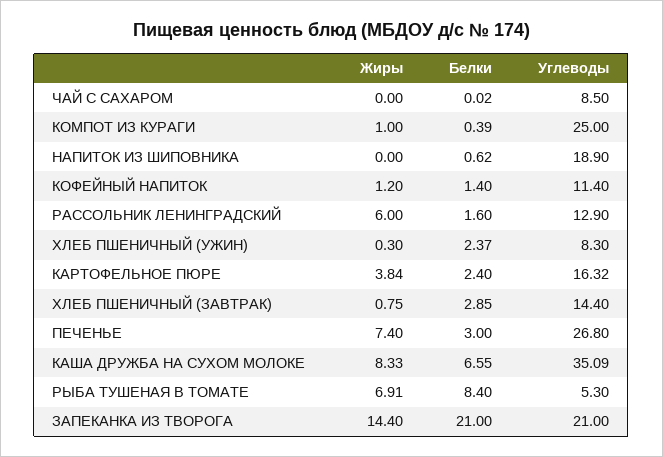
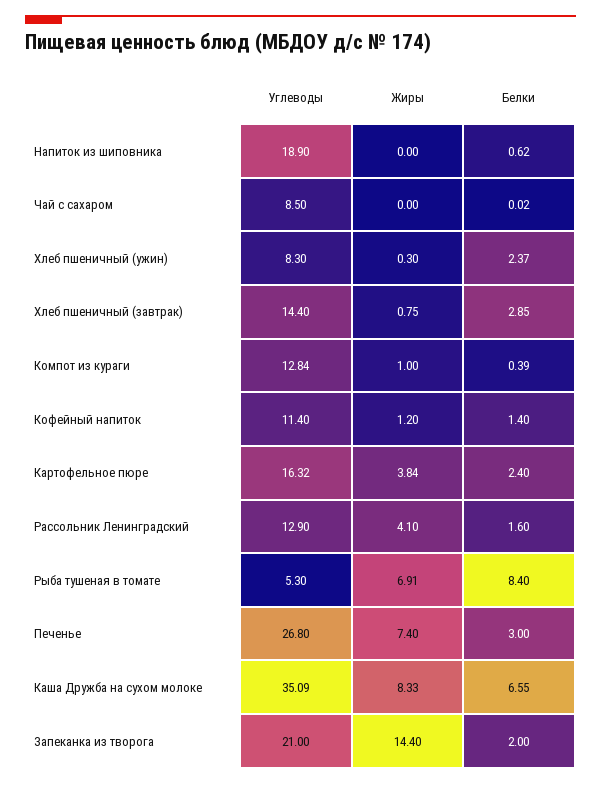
  {
    "Жиры": {
      "ЧАЙ С САХАРОМ": 0,
      "КОМПОТ ИЗ КУРАГИ": 1,
      "НАПИТОК ИЗ ШИПОВНИКА": 0,
      "КОФЕЙНЫЙ НАПИТОК": 1.2,
-     "РАССОЛЬНИК ЛЕНИНГРАДСКИЙ": 6,
+     "РАССОЛЬНИК ЛЕНИНГРАДСКИЙ": 4.1,
      "ХЛЕБ ПШЕНИЧНЫЙ (УЖИН)": 0.3,
      "КАРТОФЕЛЬНОЕ ПЮРЕ": 3.84,
      "ХЛЕБ ПШЕНИЧНЫЙ (ЗАВТРАК)": 0.75,
      "ПЕЧЕНЬЕ": 7.4,
      "КАША ДРУЖБА НА СУХОМ МОЛОКЕ": 8.33,
      "РЫБА ТУШЕНАЯ В ТОМАТЕ": 6.91,
      "ЗАПЕКАНКА ИЗ ТВОРОГА": 14.4
    },
    "Белки": {
      "ЧАЙ С САХАРОМ": 0.02,
      "КОМПОТ ИЗ КУРАГИ": 0.39,
      "НАПИТОК ИЗ ШИПОВНИКА": 0.62,
      "КОФЕЙНЫЙ НАПИТОК": 1.4,
      "РАССОЛЬНИК ЛЕНИНГРАДСКИЙ": 1.6,
      "ХЛЕБ ПШЕНИЧНЫЙ (УЖИН)": 2.37,
      "КАРТОФЕЛЬНОЕ ПЮРЕ": 2.4,
      "ХЛЕБ ПШЕНИЧНЫЙ (ЗАВТРАК)": 2.85,
      "ПЕЧЕНЬЕ": 3,
      "КАША ДРУЖБА НА СУХОМ МОЛОКЕ": 6.55,
      "РЫБА ТУШЕНАЯ В ТОМАТЕ": 8.4,
-     "ЗАПЕКАНКА ИЗ ТВОРОГА": 21
+     "ЗАПЕКАНКА ИЗ ТВОРОГА": 2
    },
    "Углеводы": {
      "ЧАЙ С САХАРОМ": 8.5,
-     "КОМПОТ ИЗ КУРАГИ": 25,
+     "КОМПОТ ИЗ КУРАГИ": 12.84,
      "НАПИТОК ИЗ ШИПОВНИКА": 18.9,
      "КОФЕЙНЫЙ НАПИТОК": 11.4,
      "РАССОЛЬНИК ЛЕНИНГРАДСКИЙ": 12.9,
      "ХЛЕБ ПШЕНИЧНЫЙ (УЖИН)": 8.3,
      "КАРТОФЕЛЬНОЕ ПЮРЕ": 16.32,
      "ХЛЕБ ПШЕНИЧНЫЙ (ЗАВТРАК)": 14.4,
      "ПЕЧЕНЬЕ": 26.8,
      "КАША ДРУЖБА НА СУХОМ МОЛОКЕ": 35.09,
      "РЫБА ТУШЕНАЯ В ТОМАТЕ": 5.3,
      "ЗАПЕКАНКА ИЗ ТВОРОГА": 21
    }
  }

